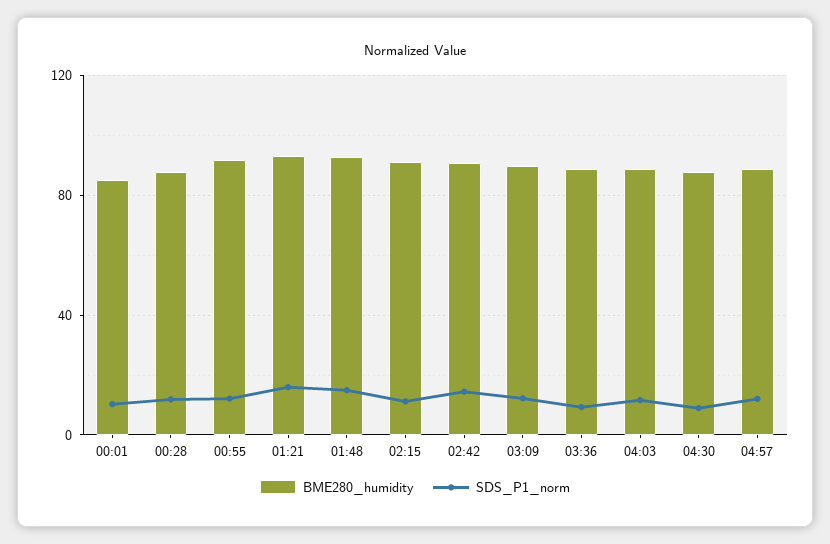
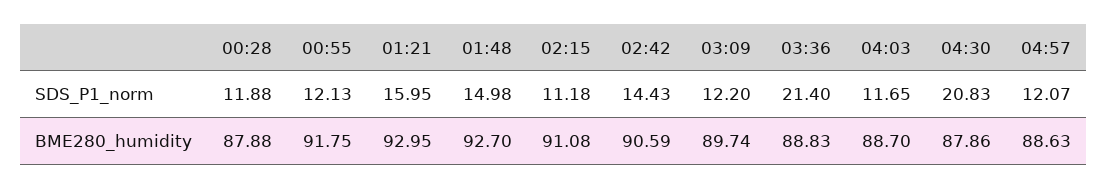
  {
    "BME280_humidity": {
-     "00:01": 85,
      "00:28": 87.88,
      "00:55": 91.75,
      "01:21": 92.95,
      "01:48": 92.7,
      "02:15": 91.08,
      "02:42": 90.59,
      "03:09": 89.74,
      "03:36": 88.83,
      "04:03": 88.7,
      "04:30": 87.86,
      "04:57": 88.63
    },
    "SDS_P1_norm": {
-     "00:01": 10,
      "00:28": 11.88,
      "00:55": 12.13,
      "01:21": 15.95,
      "01:48": 14.98,
      "02:15": 11.18,
      "02:42": 14.43,
      "03:09": 12.2,
-     "03:36": 10,
+     "03:36": 21.4,
      "04:03": 11.65,
-     "04:30": 10,
+     "04:30": 20.83,
      "04:57": 12.07
    }
  }

